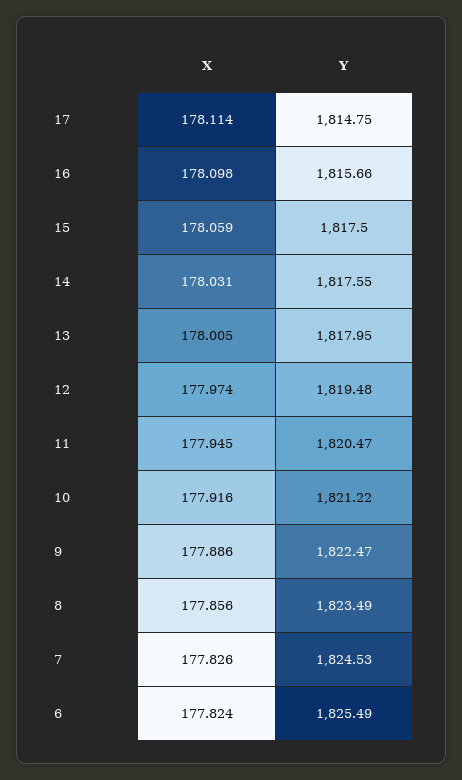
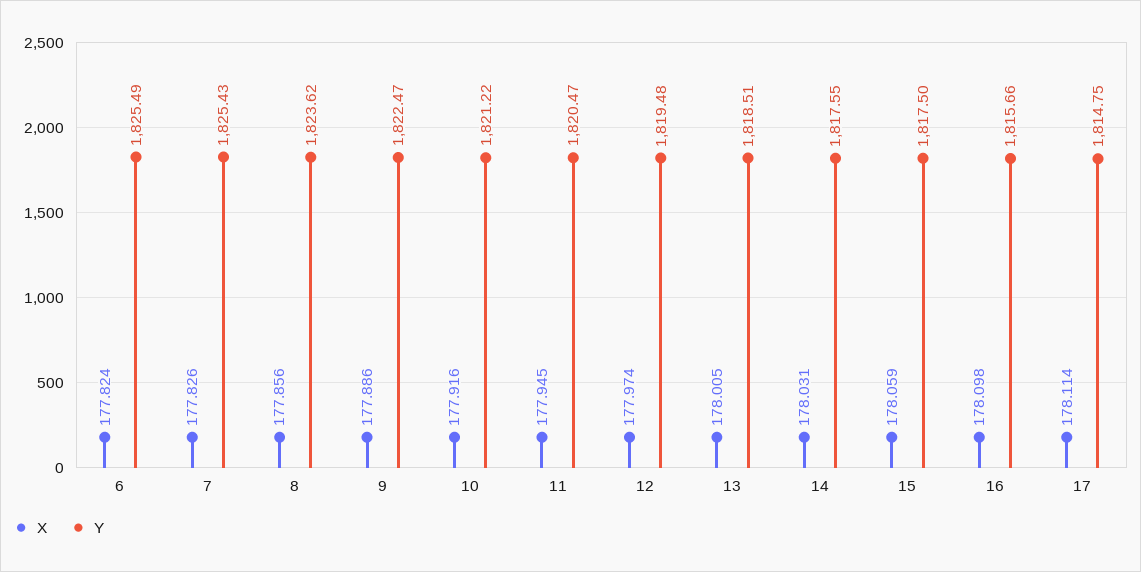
  {
    "X": {
      "17": 178.114,
      "16": 178.098,
      "15": 178.059,
      "14": 178.031,
      "13": 178.005,
      "12": 177.974,
      "11": 177.945,
      "10": 177.916,
      "9": 177.886,
      "8": 177.856,
      "7": 177.826,
      "6": 177.824
    },
    "Y": {
      "17": 1814.75,
      "16": 1815.66,
      "15": 1817.5,
      "14": 1817.55,
-     "13": 1817.95,
+     "13": 1818.51,
      "12": 1819.48,
      "11": 1820.47,
      "10": 1821.22,
      "9": 1822.47,
-     "8": 1823.49,
+     "8": 1823.62,
-     "7": 1824.53,
+     "7": 1825.43,
      "6": 1825.49
    }
  }

